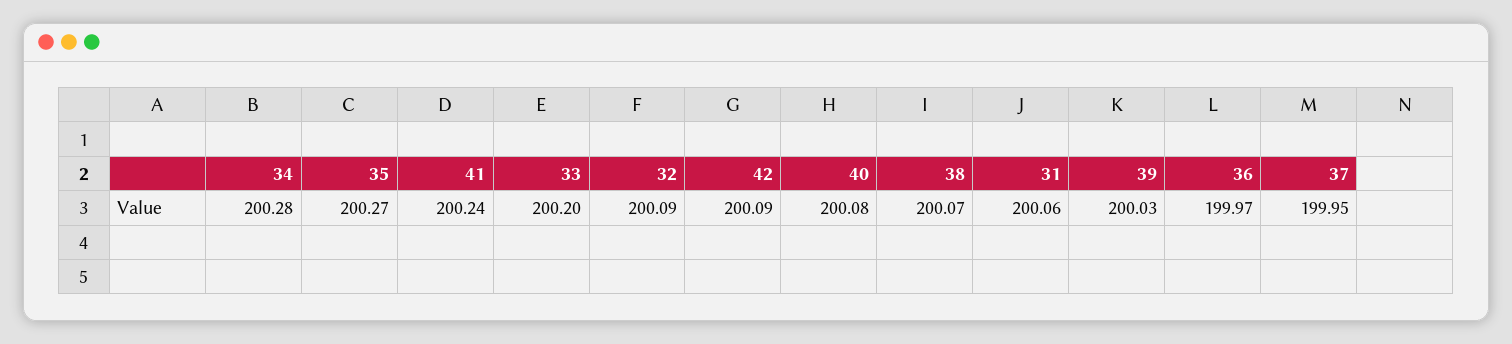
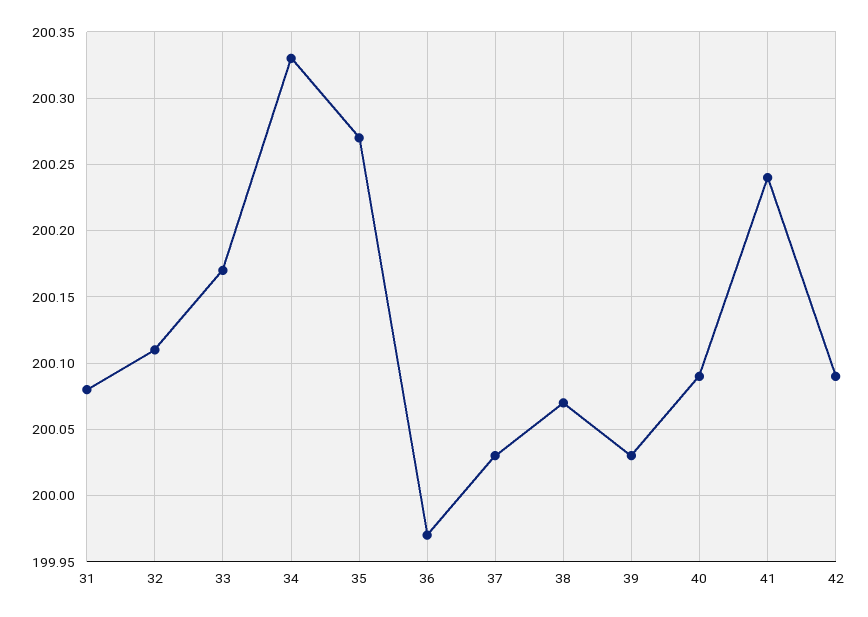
  {
-   "34": 200.28,
+   "34": 200.33,
    "35": 200.27,
    "41": 200.24,
-   "33": 200.2,
+   "33": 200.17,
-   "32": 200.09,
+   "32": 200.11,
    "42": 200.09,
-   "40": 200.08,
+   "40": 200.09,
    "38": 200.07,
-   "31": 200.06,
+   "31": 200.08,
    "39": 200.03,
    "36": 199.97,
-   "37": 199.95
+   "37": 200.03
  }

